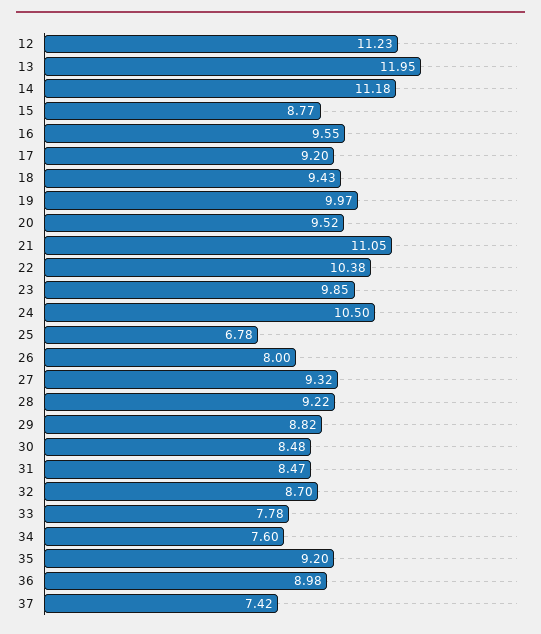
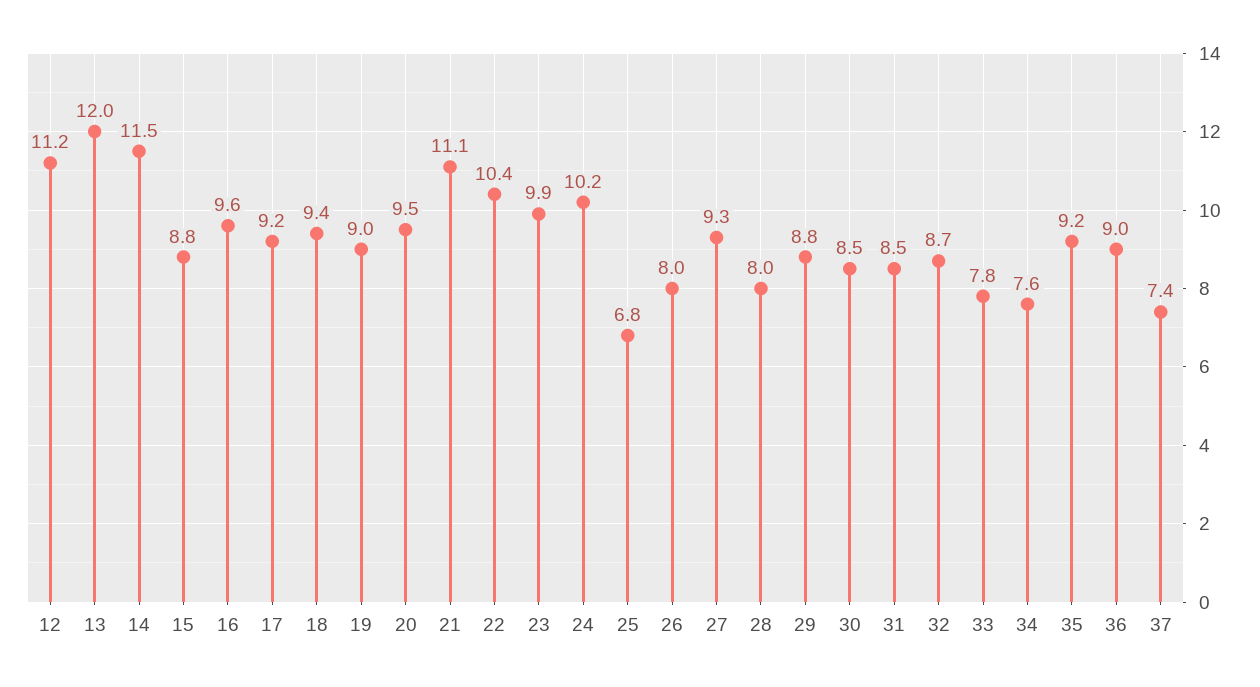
  {
    "12": 11.23,
    "13": 11.95,
-   "14": 11.18,
+   "14": 11.5,
    "15": 8.77,
    "16": 9.55,
    "17": 9.2,
    "18": 9.43,
-   "19": 9.97,
+   "19": 9,
    "20": 9.52,
    "21": 11.05,
    "22": 10.38,
    "23": 9.85,
-   "24": 10.5,
+   "24": 10.2,
    "25": 6.78,
    "26": 8,
    "27": 9.32,
-   "28": 9.22,
+   "28": 8,
    "29": 8.82,
    "30": 8.48,
    "31": 8.47,
    "32": 8.7,
    "33": 7.78,
    "34": 7.6,
    "35": 9.2,
    "36": 8.98,
    "37": 7.42
  }

